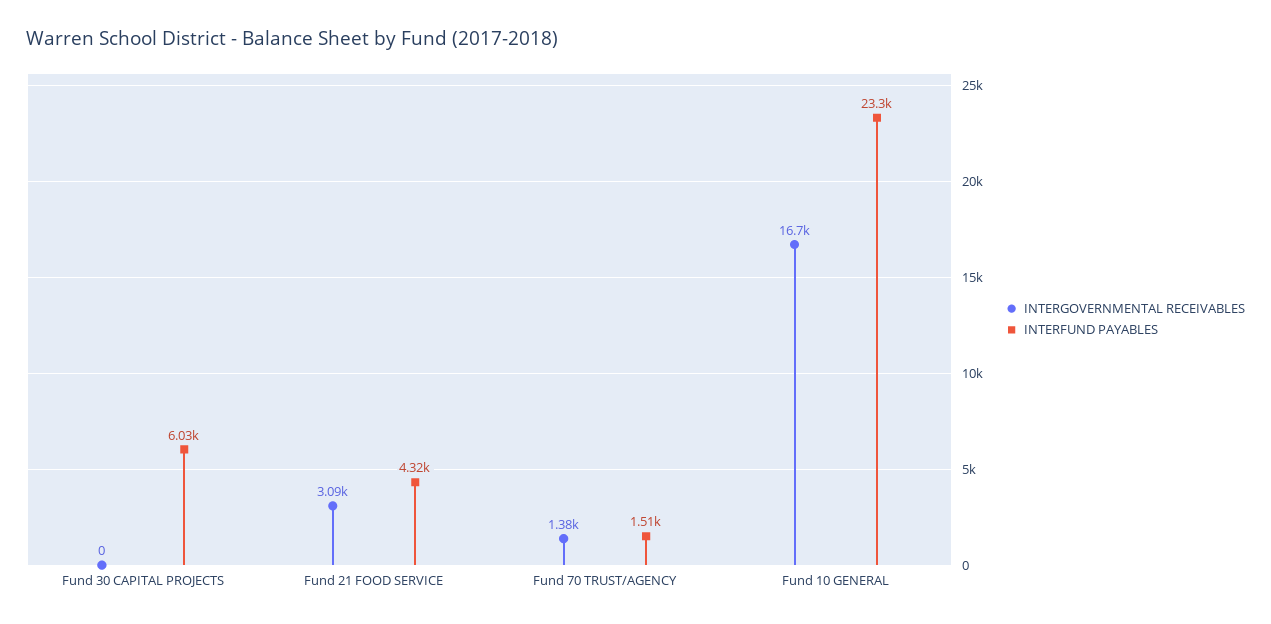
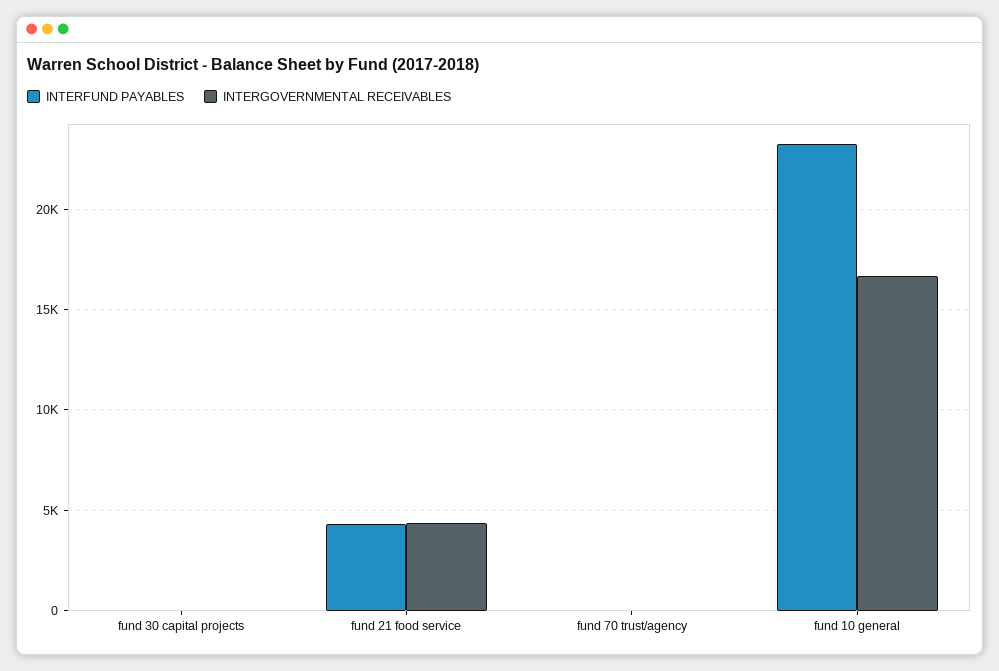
  {
    "INTERGOVERNMENTAL RECEIVABLES": {
      "Fund 30 CAPITAL PROJECTS": 0,
-     "Fund 21 FOOD SERVICE": 3090,
+     "Fund 21 FOOD SERVICE": 4500,
-     "Fund 70 TRUST/AGENCY": 1380,
+     "Fund 70 TRUST/AGENCY": 0,
      "Fund 10 GENERAL": 16700
    },
    "INTERFUND PAYABLES": {
-     "Fund 30 CAPITAL PROJECTS": 6030,
+     "Fund 30 CAPITAL PROJECTS": 0,
      "Fund 21 FOOD SERVICE": 4320,
-     "Fund 70 TRUST/AGENCY": 1510,
+     "Fund 70 TRUST/AGENCY": 0,
      "Fund 10 GENERAL": 23300
    }
  }

